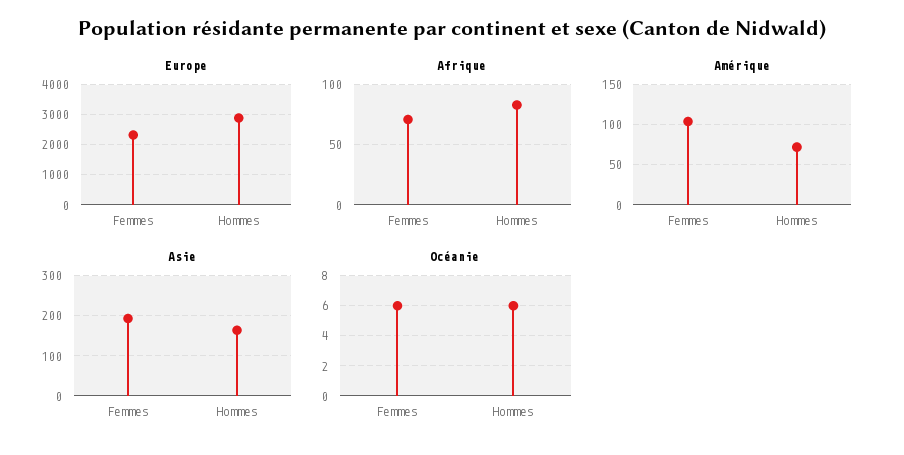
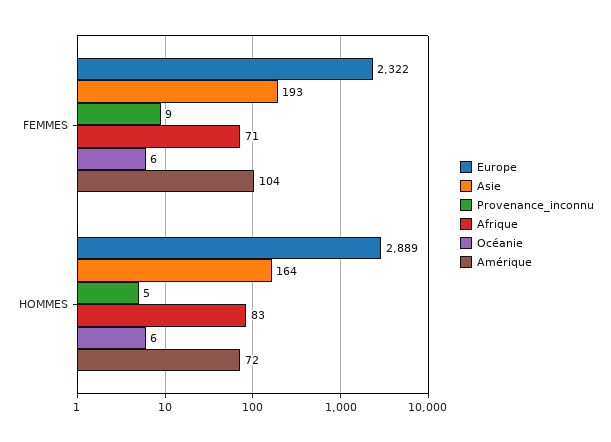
  {
    "Europe": {
      "Femmes": 2322,
      "Hommes": 2889
    },
    "Afrique": {
      "Femmes": 71,
      "Hommes": 83
    },
    "Amérique": {
      "Femmes": 104,
      "Hommes": 72
    },
    "Asie": {
      "Femmes": 193,
      "Hommes": 164
    },
    "Océanie": {
      "Femmes": 6,
      "Hommes": 6
-   }
+   },
+   "Provenance_inconnu": {
+     "Femmes": 9,
+     "Hommes": 5
+   }
  }

